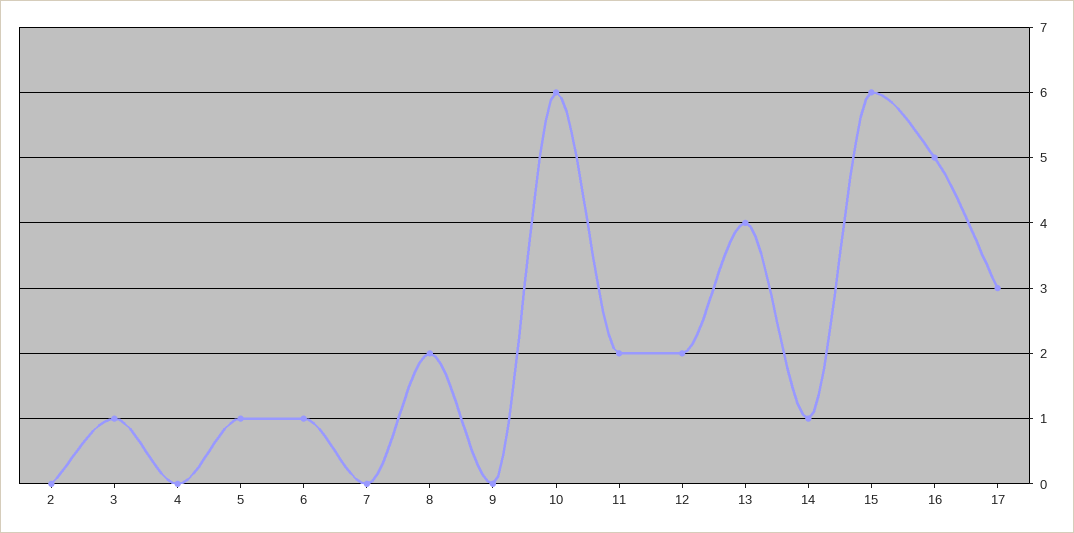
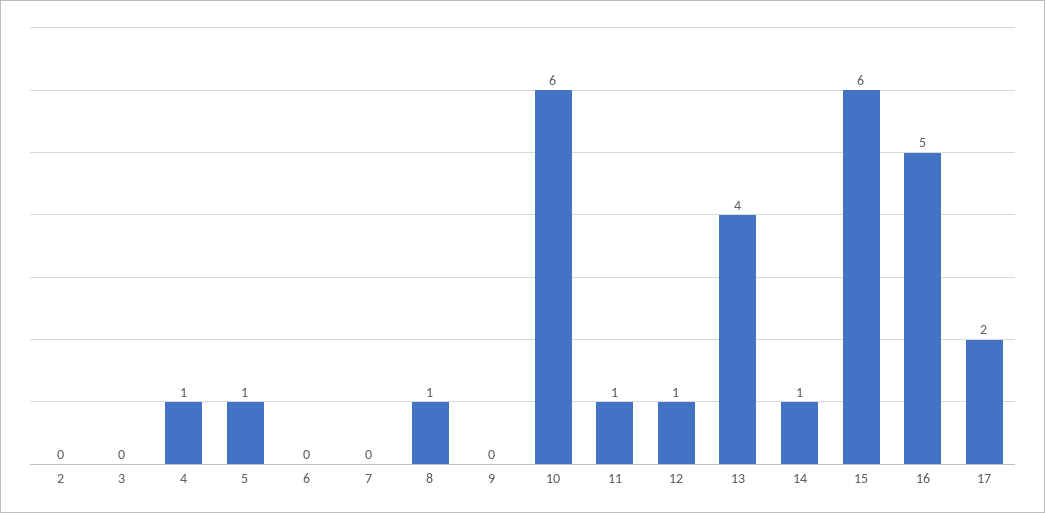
  {
    "2": 0,
-   "3": 1,
+   "3": 0,
-   "4": 0,
+   "4": 1,
    "5": 1,
-   "6": 1,
+   "6": 0,
    "7": 0,
-   "8": 2,
+   "8": 1,
    "9": 0,
    "10": 6,
-   "11": 2,
+   "11": 1,
-   "12": 2,
+   "12": 1,
    "13": 4,
    "14": 1,
    "15": 6,
    "16": 5,
-   "17": 3
+   "17": 2
  }

